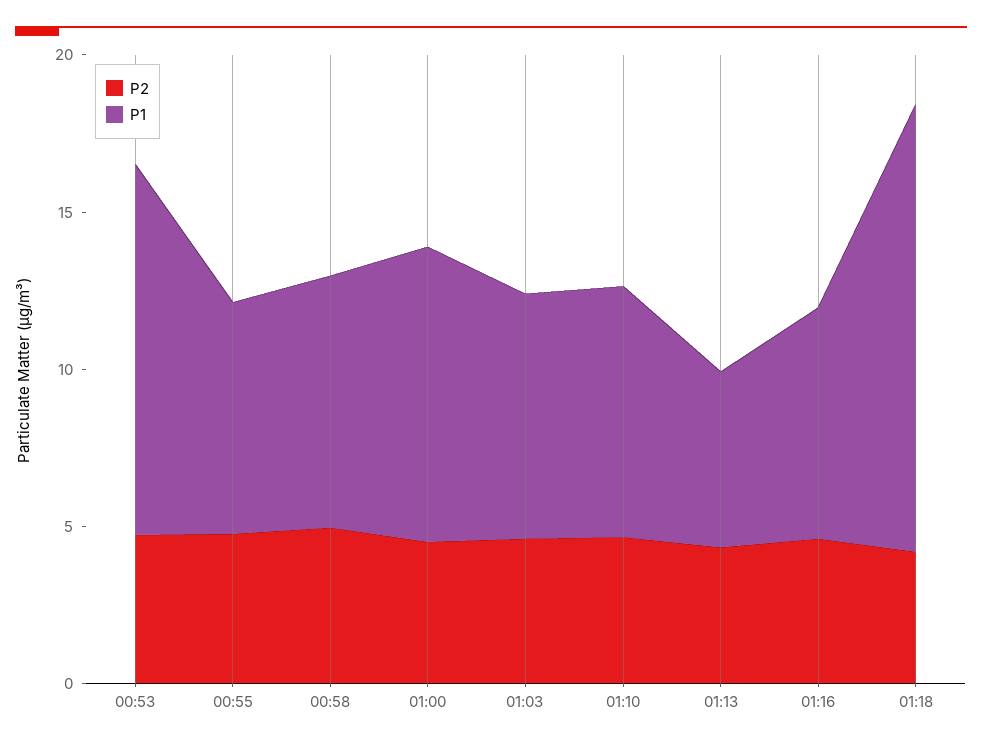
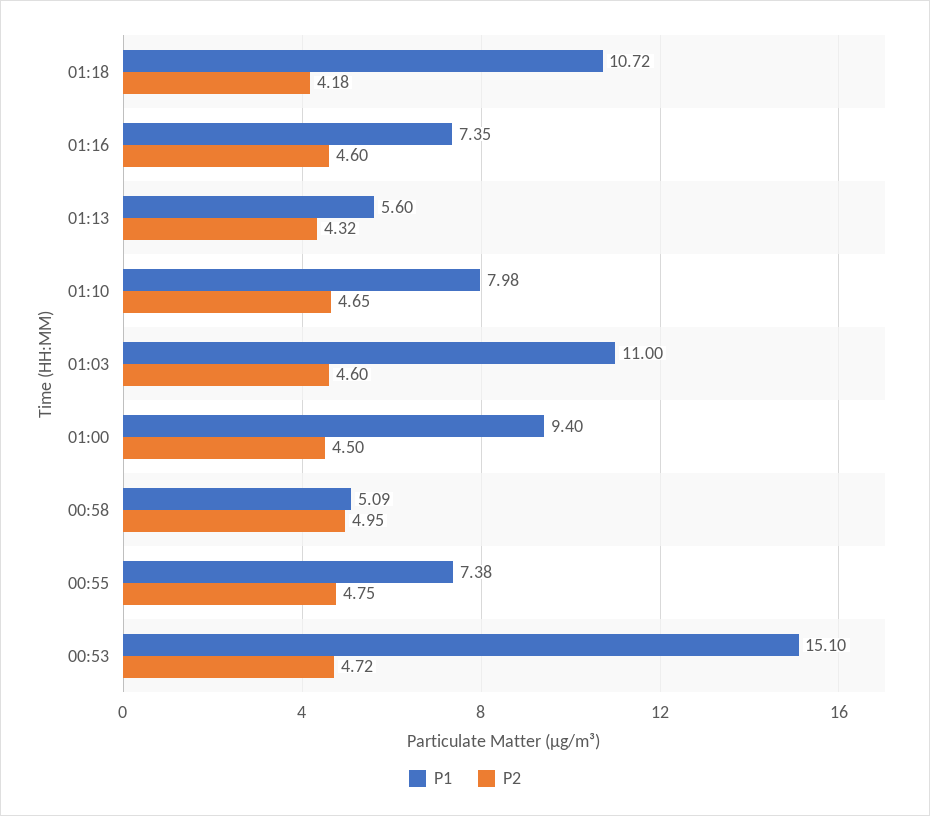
  {
    "P2": {
      "00:53": 4.72,
      "00:55": 4.75,
      "00:58": 4.95,
      "01:00": 4.5,
      "01:03": 4.6,
      "01:10": 4.65,
      "01:13": 4.32,
      "01:16": 4.6,
      "01:18": 4.18
    },
    "P1": {
-     "00:53": 12,
+     "00:53": 15.1,
      "00:55": 7.38,
-     "00:58": 8,
+     "00:58": 5.09,
      "01:00": 9.4,
-     "01:03": 8,
+     "01:03": 11,
      "01:10": 7.98,
      "01:13": 5.6,
      "01:16": 7.35,
-     "01:18": 14
+     "01:18": 10.72
    }
  }

